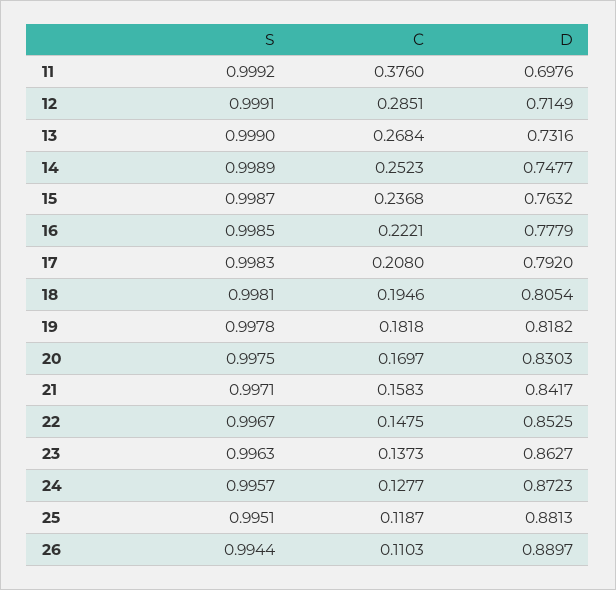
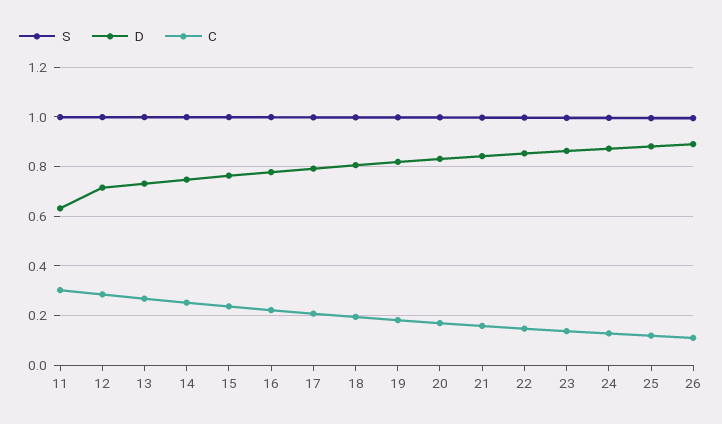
  {
    "S": {
      "11": 0.9992,
      "12": 0.9991,
      "13": 0.999,
      "14": 0.9989,
      "15": 0.9987,
      "16": 0.9985,
      "17": 0.9983,
      "18": 0.9981,
      "19": 0.9978,
      "20": 0.9975,
      "21": 0.9971,
      "22": 0.9967,
      "23": 0.9963,
      "24": 0.9957,
      "25": 0.9951,
      "26": 0.9944
    },
    "C": {
-     "11": 0.376,
+     "11": 0.3,
      "12": 0.2851,
      "13": 0.2684,
      "14": 0.2523,
      "15": 0.2368,
      "16": 0.2221,
      "17": 0.208,
      "18": 0.1946,
      "19": 0.1818,
      "20": 0.1697,
      "21": 0.1583,
      "22": 0.1475,
      "23": 0.1373,
      "24": 0.1277,
      "25": 0.1187,
      "26": 0.1103
    },
    "D": {
-     "11": 0.6976,
+     "11": 0.625,
      "12": 0.7149,
      "13": 0.7316,
      "14": 0.7477,
      "15": 0.7632,
      "16": 0.7779,
      "17": 0.792,
      "18": 0.8054,
      "19": 0.8182,
      "20": 0.8303,
      "21": 0.8417,
      "22": 0.8525,
      "23": 0.8627,
      "24": 0.8723,
      "25": 0.8813,
      "26": 0.8897
    }
  }

